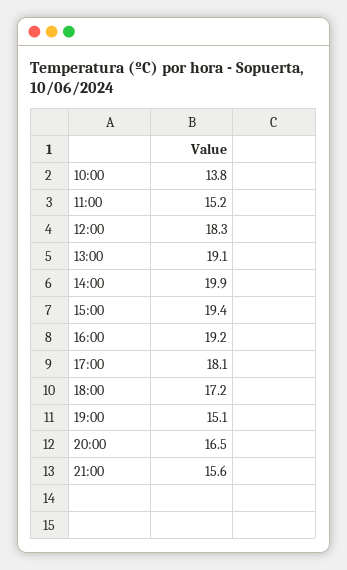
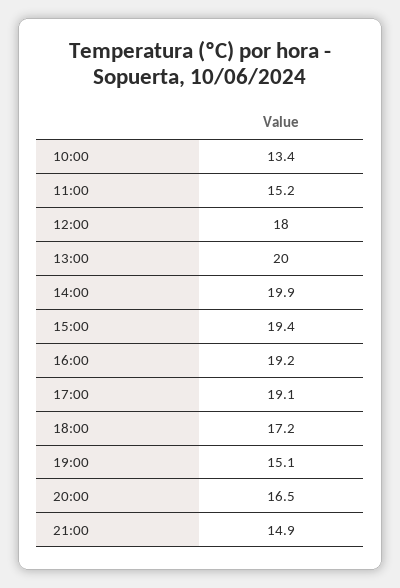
  {
-   "10:00": 13.8,
+   "10:00": 13.4,
    "11:00": 15.2,
-   "12:00": 18.3,
+   "12:00": 18,
-   "13:00": 19.1,
+   "13:00": 20,
    "14:00": 19.9,
    "15:00": 19.4,
    "16:00": 19.2,
-   "17:00": 18.1,
+   "17:00": 19.1,
    "18:00": 17.2,
    "19:00": 15.1,
    "20:00": 16.5,
-   "21:00": 15.6
+   "21:00": 14.9
  }

